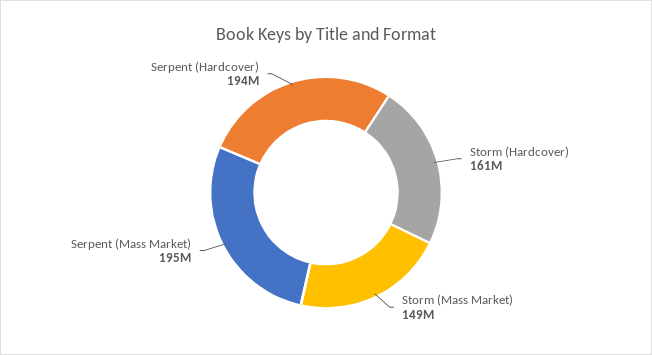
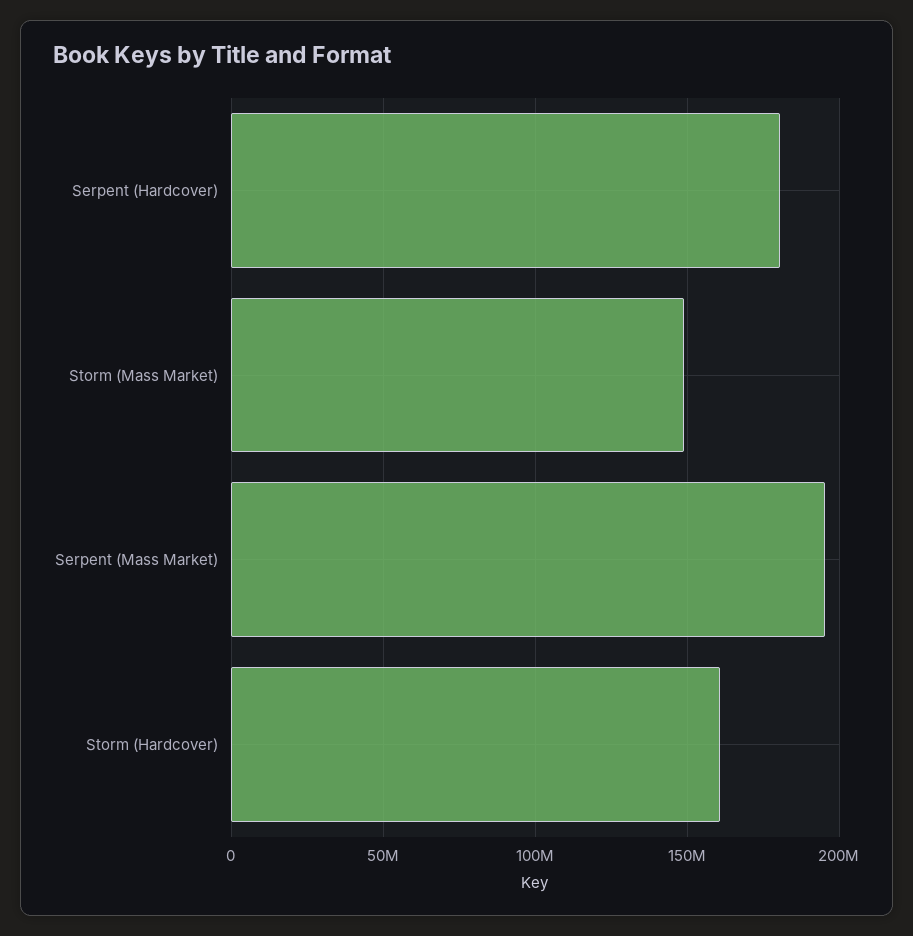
  {
    "Storm (Hardcover)": 161000000,
    "Storm (Mass Market)": 149000000,
    "Serpent (Mass Market)": 195000000,
-   "Serpent (Hardcover)": 194000000
+   "Serpent (Hardcover)": 180000000
  }

